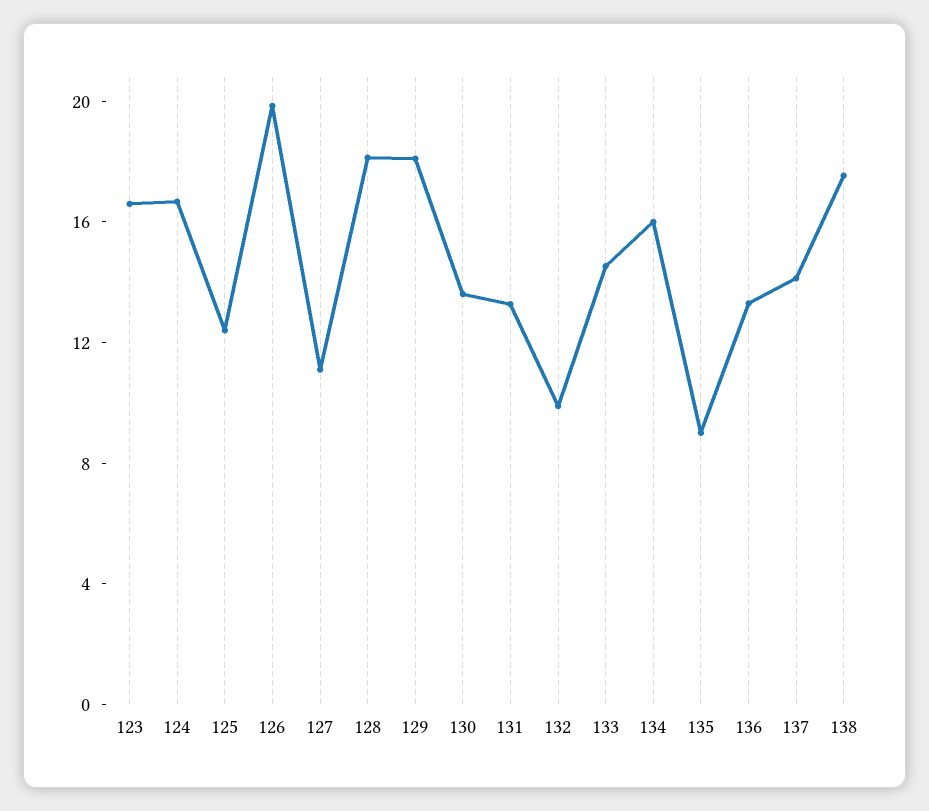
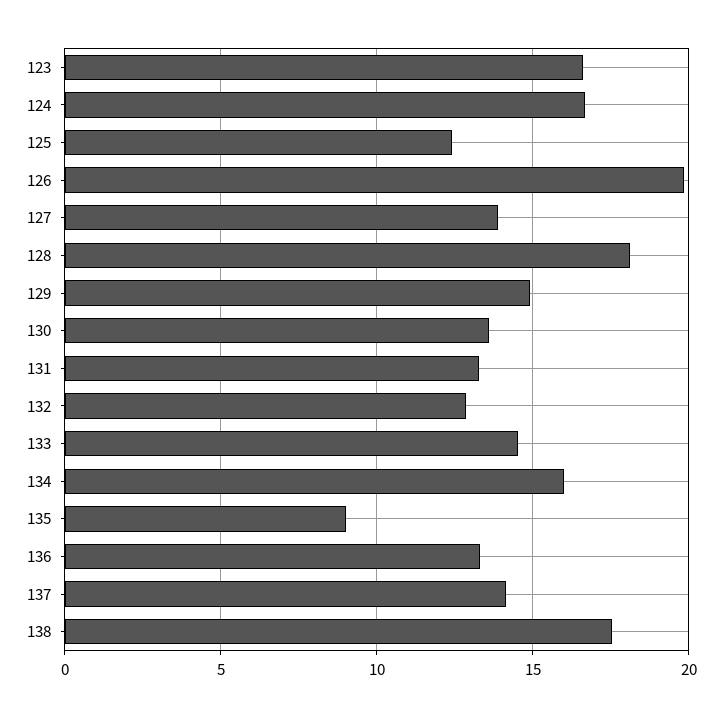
  {
    "123": 16.5,
    "124": 16.5,
    "125": 12.5,
    "126": 20,
-   "127": 11,
+   "127": 14,
    "128": 18,
-   "129": 18,
+   "129": 15,
    "130": 13.5,
    "131": 13.5,
-   "132": 10,
+   "132": 13,
    "133": 14.5,
    "134": 16,
    "135": 9,
    "136": 13.5,
    "137": 14,
    "138": 17.5
  }

